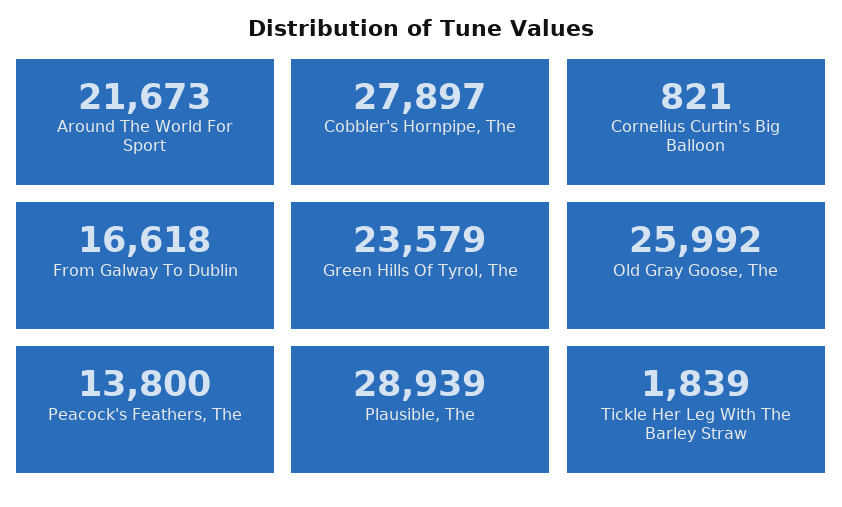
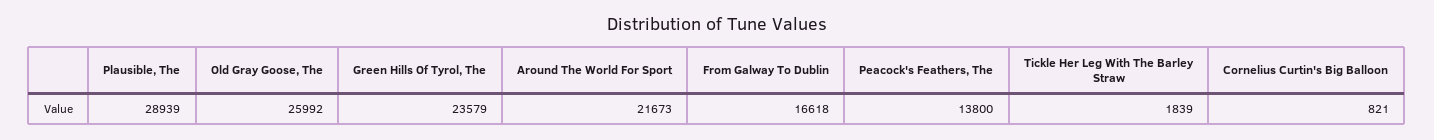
  {
    "Around The World For Sport": 21673,
-   "Cobbler's Hornpipe, The": 27897,
    "Cornelius Curtin's Big Balloon": 821,
    "From Galway To Dublin": 16618,
    "Green Hills Of Tyrol, The": 23579,
    "Old Gray Goose, The": 25992,
    "Peacock's Feathers, The": 13800,
    "Plausible, The": 28939,
    "Tickle Her Leg With The Barley Straw": 1839
  }

